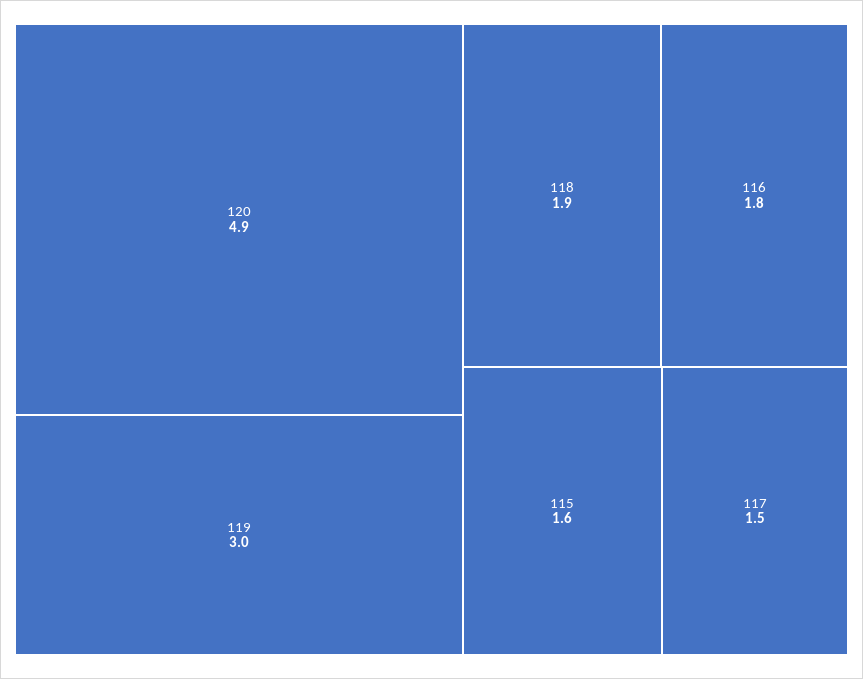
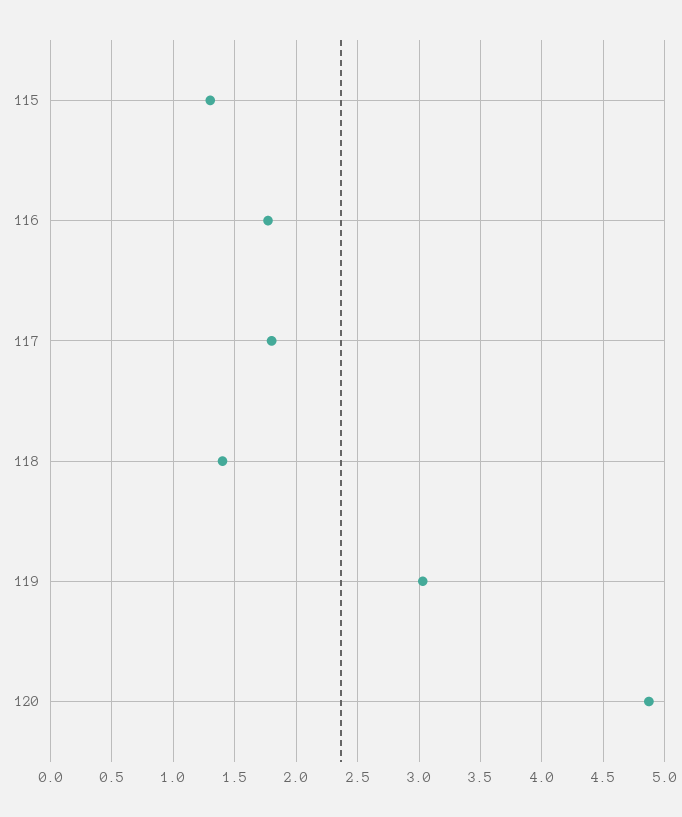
  {
    "120": 4.9,
    "119": 3,
-   "118": 1.9,
+   "118": 1.4,
    "116": 1.8,
-   "115": 1.6,
+   "115": 1.3,
-   "117": 1.5
+   "117": 1.8
  }

